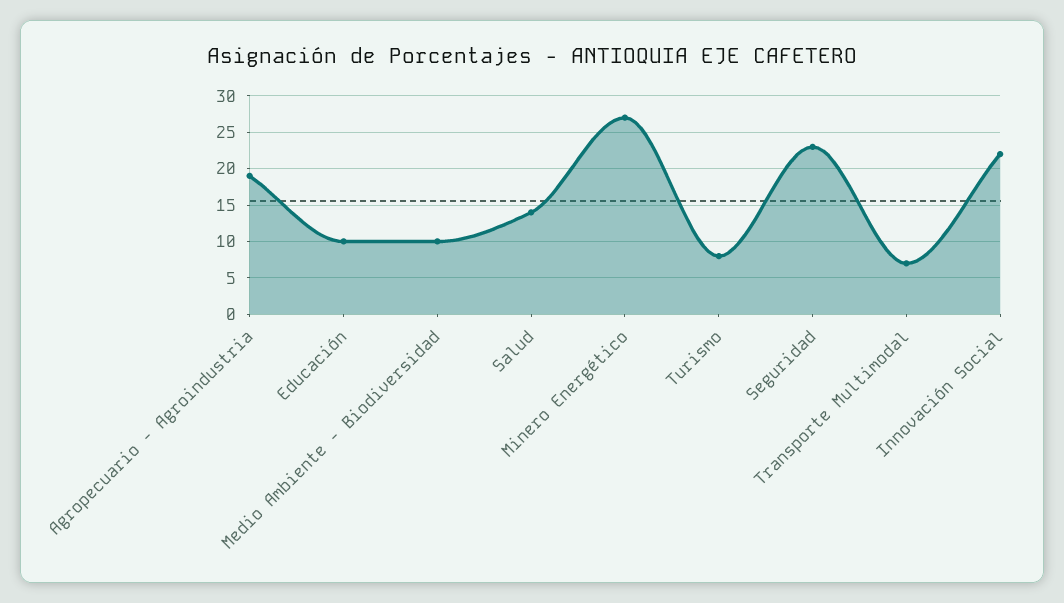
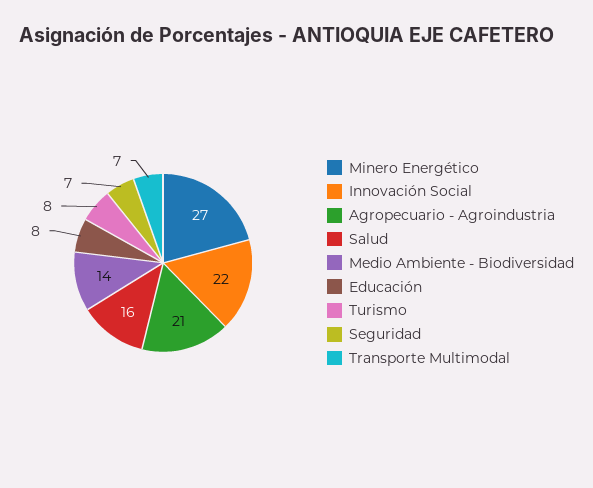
  {
-   "Agropecuario - Agroindustria": 19,
+   "Agropecuario - Agroindustria": 21,
-   "Educación": 10,
+   "Educación": 8,
-   "Medio Ambiente - Biodiversidad": 10,
+   "Medio Ambiente - Biodiversidad": 14,
-   "Salud": 14,
+   "Salud": 16,
    "Minero Energético": 27,
    "Turismo": 8,
-   "Seguridad": 23,
+   "Seguridad": 7,
    "Transporte Multimodal": 7,
    "Innovación Social": 22
  }

